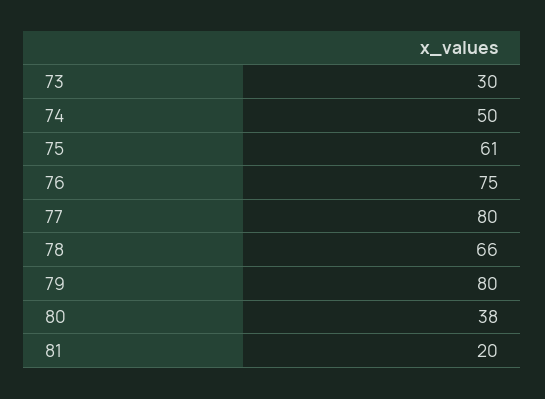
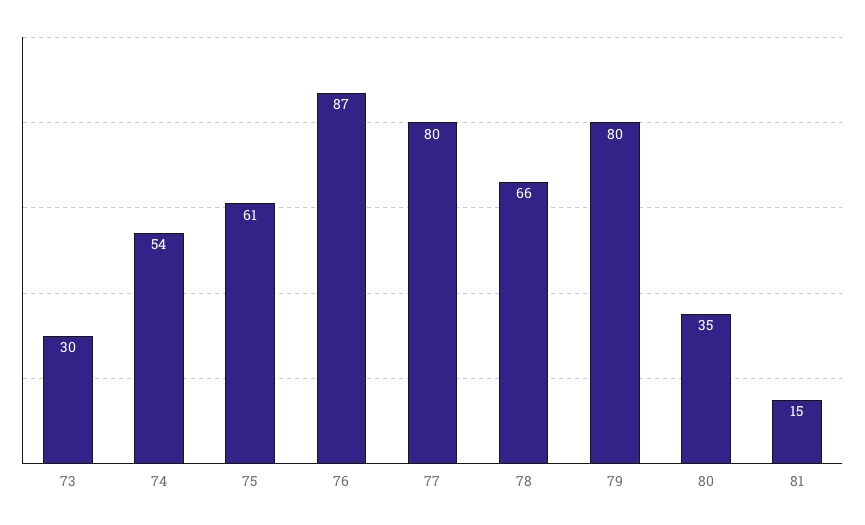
  {
    "73": 30,
-   "74": 50,
+   "74": 54,
    "75": 61,
-   "76": 75,
+   "76": 87,
    "77": 80,
    "78": 66,
    "79": 80,
-   "80": 38,
+   "80": 35,
-   "81": 20
+   "81": 15
  }

